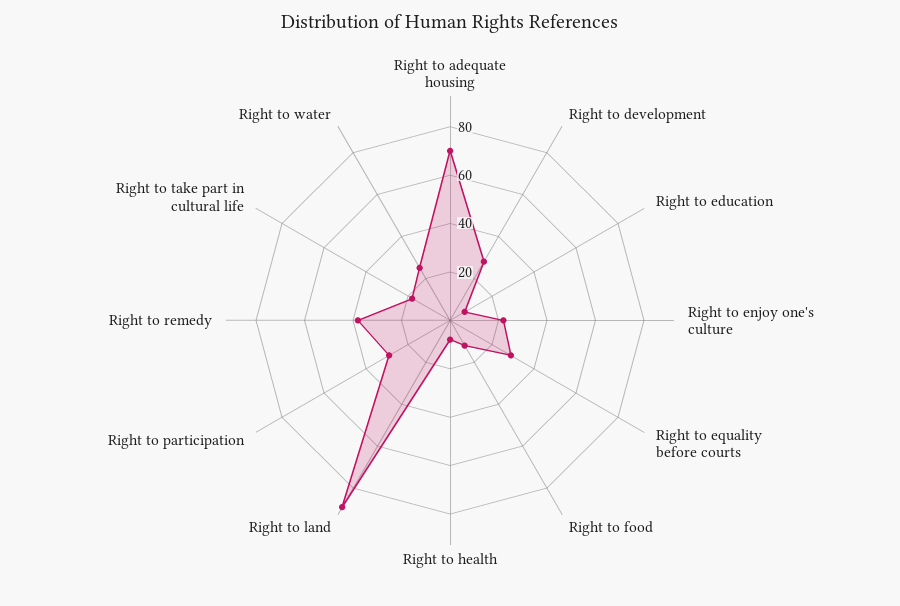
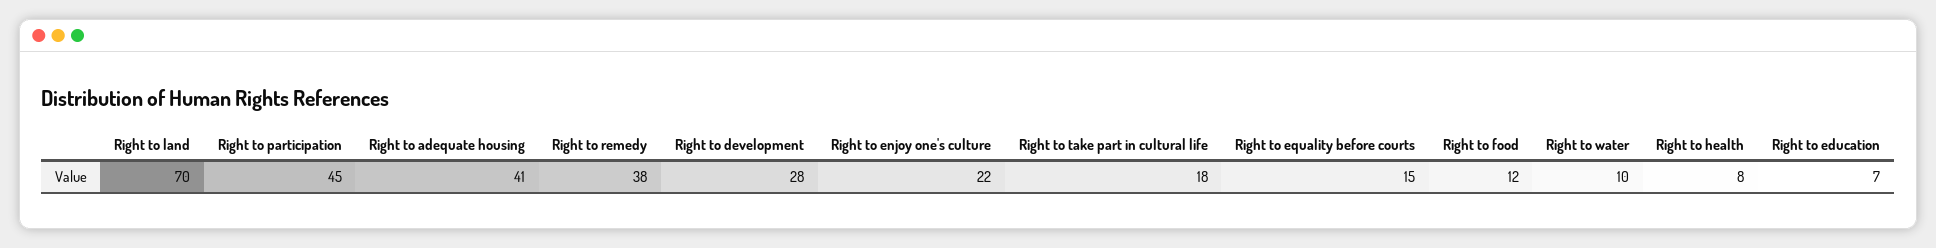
  {
-   "Right to adequate housing": 70,
+   "Right to adequate housing": 41,
    "Right to development": 28,
    "Right to education": 7,
    "Right to enjoy one's culture": 22,
-   "Right to equality before courts": 30,
+   "Right to equality before courts": 15,
    "Right to food": 12,
    "Right to health": 8,
-   "Right to land": 90,
+   "Right to land": 70,
-   "Right to participation": 30,
+   "Right to participation": 45,
    "Right to remedy": 38,
    "Right to take part in cultural life": 18,
-   "Right to water": 25
+   "Right to water": 10
  }

